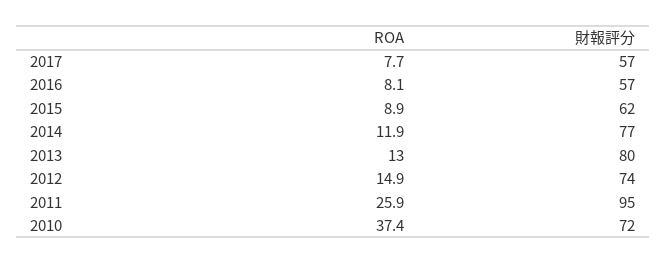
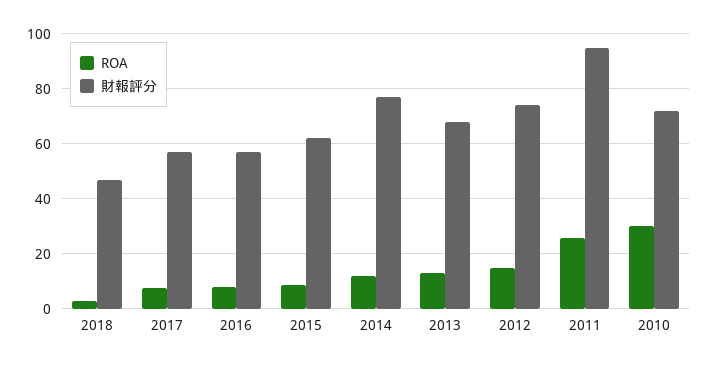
  {
    "ROA": {
      "2017": 7.7,
      "2016": 8.1,
      "2015": 8.9,
      "2014": 11.9,
      "2013": 13,
      "2012": 14.9,
      "2011": 25.9,
-     "2010": 37.4
+     "2010": 30,
+     "2018": 2.5
    },
    "財報評分": {
      "2017": 57,
      "2016": 57,
      "2015": 62,
      "2014": 77,
-     "2013": 80,
+     "2013": 67.5,
      "2012": 74,
      "2011": 95,
-     "2010": 72
+     "2010": 72,
+     "2018": 47.5
    }
  }

